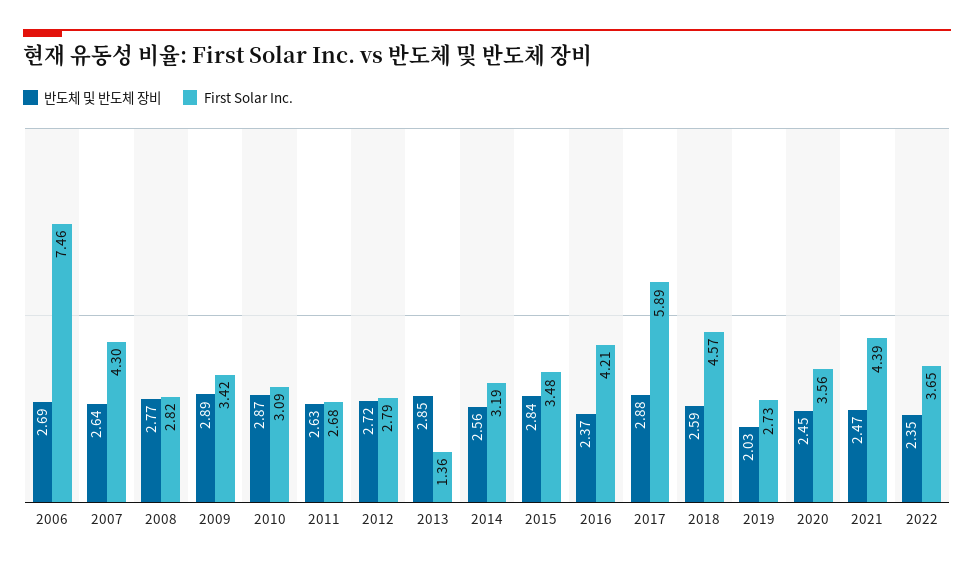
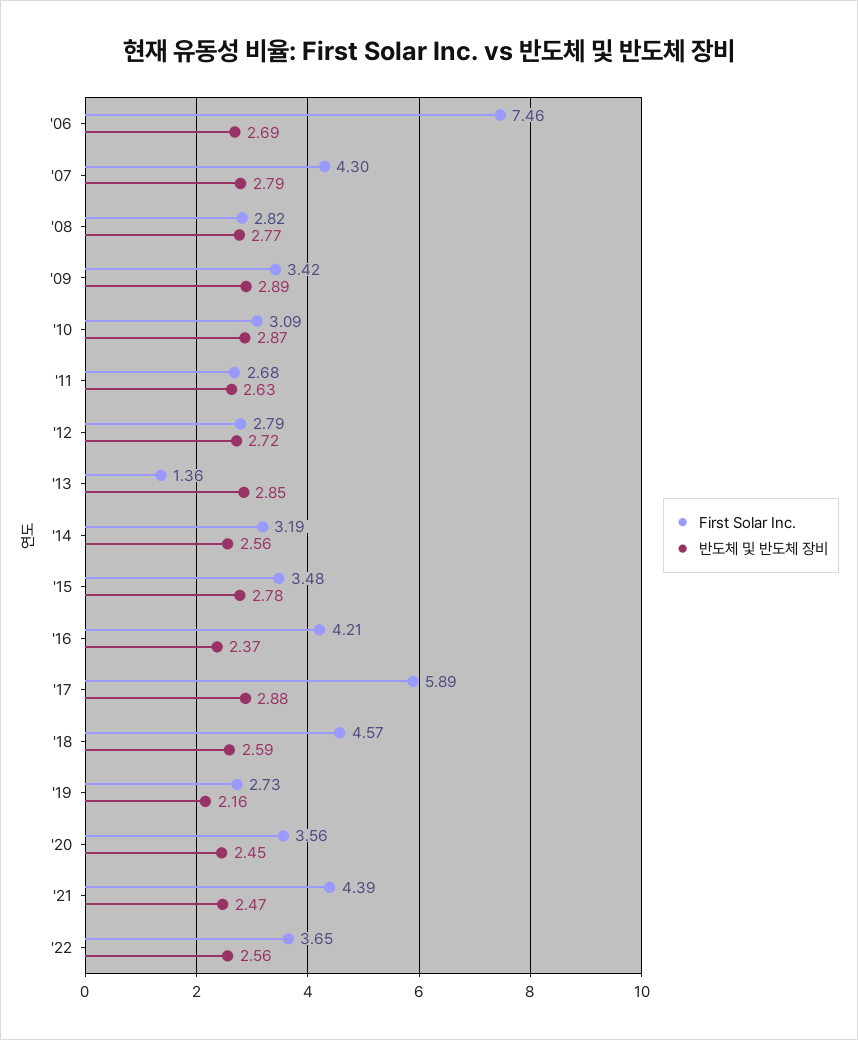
  {
    "반도체 및 반도체 장비": {
      "2006": 2.69,
-     "2007": 2.64,
+     "2007": 2.79,
      "2008": 2.77,
      "2009": 2.89,
      "2010": 2.87,
      "2011": 2.63,
      "2012": 2.72,
      "2013": 2.85,
      "2014": 2.56,
-     "2015": 2.84,
+     "2015": 2.78,
      "2016": 2.37,
      "2017": 2.88,
      "2018": 2.59,
-     "2019": 2.03,
+     "2019": 2.16,
      "2020": 2.45,
      "2021": 2.47,
-     "2022": 2.35
+     "2022": 2.56
    },
    "First Solar Inc.": {
      "2006": 7.46,
      "2007": 4.3,
      "2008": 2.82,
      "2009": 3.42,
      "2010": 3.09,
      "2011": 2.68,
      "2012": 2.79,
      "2013": 1.36,
      "2014": 3.19,
      "2015": 3.48,
      "2016": 4.21,
      "2017": 5.89,
      "2018": 4.57,
      "2019": 2.73,
      "2020": 3.56,
      "2021": 4.39,
      "2022": 3.65
    }
  }

